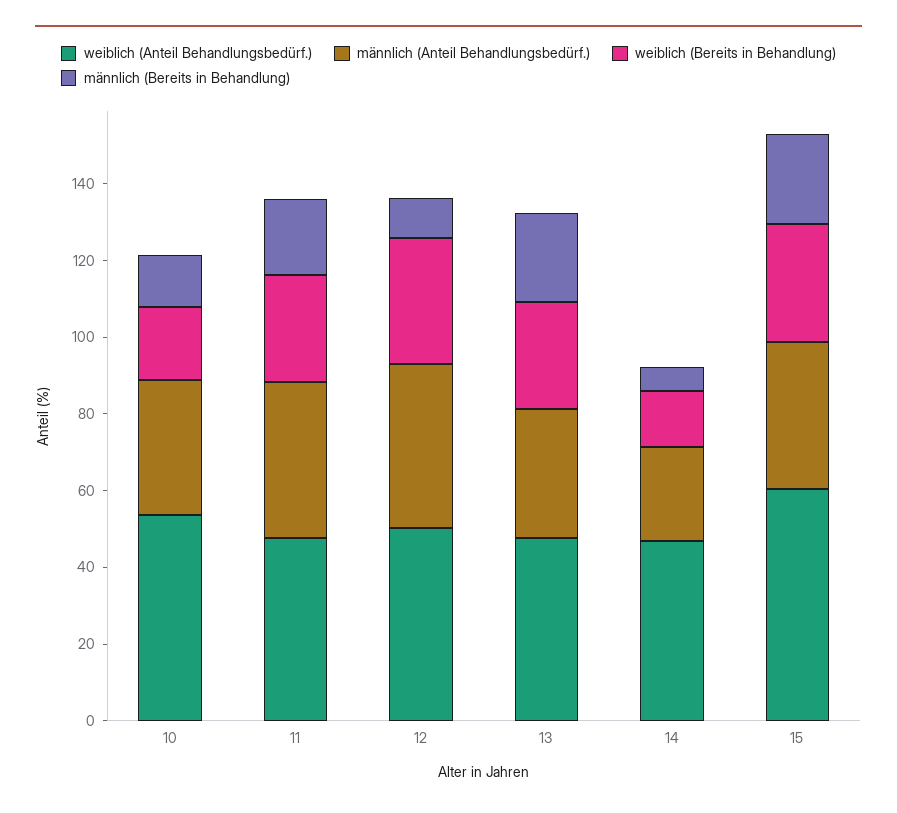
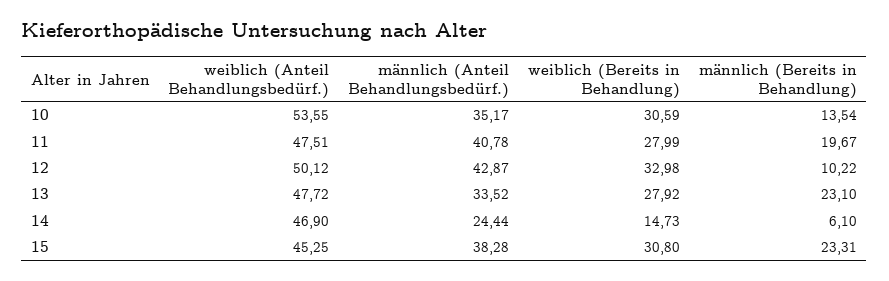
  {
    "weiblich (Anteil Behandlungsbedürf.)": {
      "10": 53.55,
      "11": 47.51,
      "12": 50.12,
      "13": 47.72,
      "14": 46.9,
-     "15": 60
+     "15": 45.25
    },
    "männlich (Anteil Behandlungsbedürf.)": {
      "10": 35.17,
      "11": 40.78,
      "12": 42.87,
      "13": 33.52,
      "14": 24.44,
      "15": 38.28
    },
    "weiblich (Bereits in Behandlung)": {
-     "10": 20,
+     "10": 30.59,
      "11": 27.99,
      "12": 32.98,
      "13": 27.92,
      "14": 14.73,
      "15": 30.8
    },
    "männlich (Bereits in Behandlung)": {
      "10": 13.54,
      "11": 19.67,
      "12": 10.22,
      "13": 23.1,
      "14": 6.1,
      "15": 23.31
    }
  }

